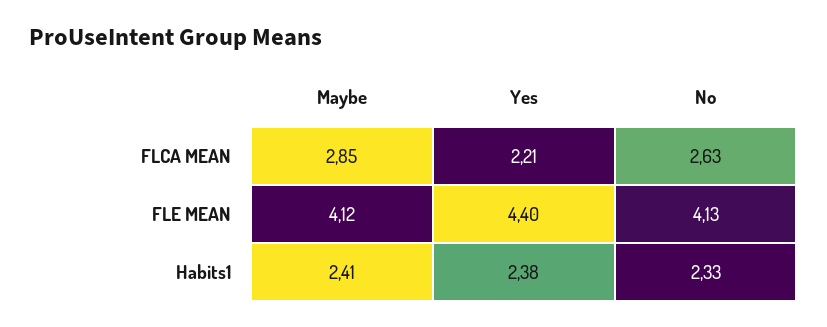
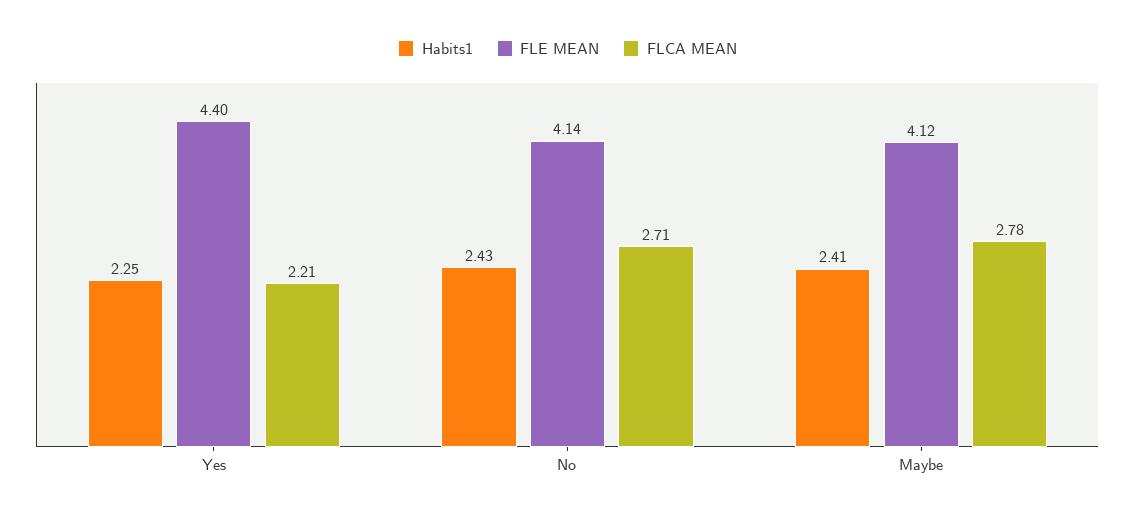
  {
    "FLCA MEAN": {
-     "Maybe": 2.85,
+     "Maybe": 2.78,
      "Yes": 2.21,
-     "No": 2.63
+     "No": 2.71
    },
    "FLE MEAN": {
      "Maybe": 4.12,
      "Yes": 4.4,
-     "No": 4.13
+     "No": 4.14
    },
    "Habits1": {
      "Maybe": 2.41,
-     "Yes": 2.38,
+     "Yes": 2.25,
-     "No": 2.33
+     "No": 2.43
    }
  }

